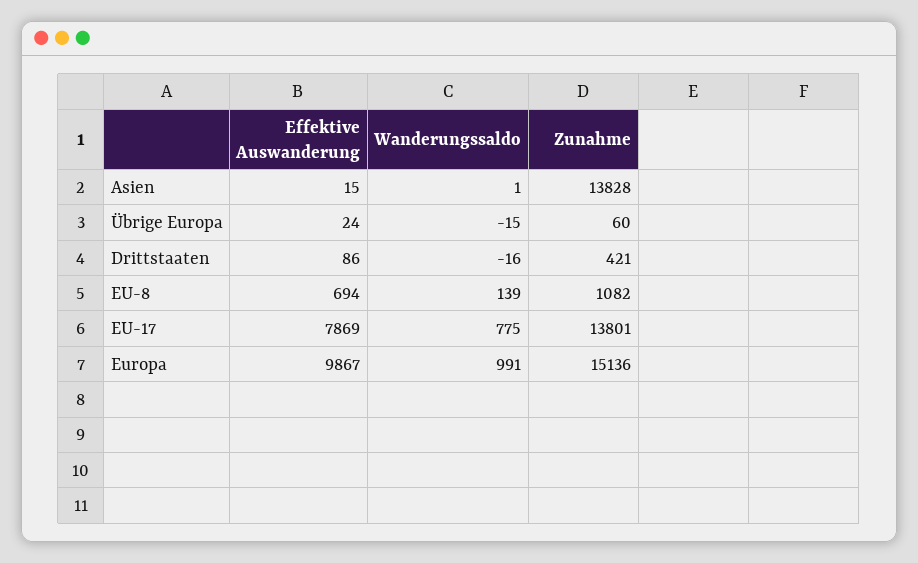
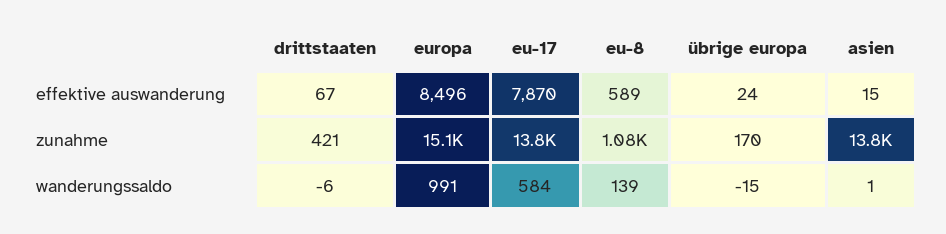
  {
    "Effektive Auswanderung": {
      "Asien": 15,
      "Übrige Europa": 24,
-     "Drittstaaten": 86,
+     "Drittstaaten": 67,
-     "EU-8": 694,
+     "EU-8": 589,
-     "EU-17": 7869,
+     "EU-17": 7870,
-     "Europa": 9867
+     "Europa": 8496
    },
    "Wanderungssaldo": {
      "Asien": 1,
      "Übrige Europa": -15,
-     "Drittstaaten": -16,
+     "Drittstaaten": -6,
      "EU-8": 139,
-     "EU-17": 775,
+     "EU-17": 584,
      "Europa": 991
    },
    "Zunahme": {
      "Asien": 13828,
-     "Übrige Europa": 60,
+     "Übrige Europa": 170,
      "Drittstaaten": 421,
      "EU-8": 1082,
      "EU-17": 13801,
      "Europa": 15136
    }
  }

